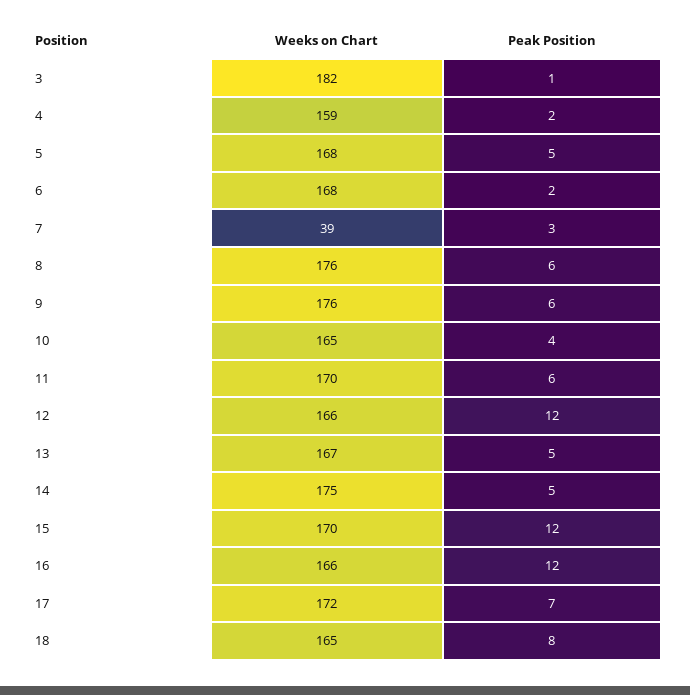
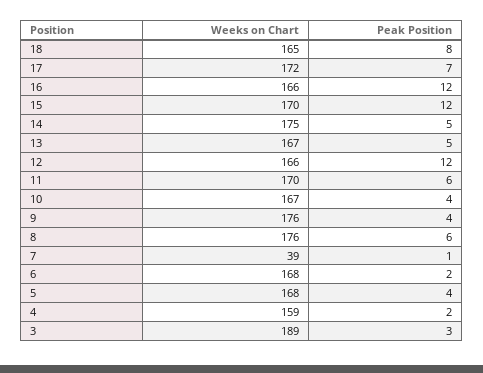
  {
    "Weeks on Chart": {
-     "3": 182,
+     "3": 189,
      "4": 159,
      "5": 168,
      "6": 168,
      "7": 39,
      "8": 176,
      "9": 176,
-     "10": 165,
+     "10": 167,
      "11": 170,
      "12": 166,
      "13": 167,
      "14": 175,
      "15": 170,
      "16": 166,
      "17": 172,
      "18": 165
    },
    "Peak Position": {
-     "3": 1,
+     "3": 3,
      "4": 2,
-     "5": 5,
+     "5": 4,
      "6": 2,
-     "7": 3,
+     "7": 1,
      "8": 6,
-     "9": 6,
+     "9": 4,
      "10": 4,
      "11": 6,
      "12": 12,
      "13": 5,
      "14": 5,
      "15": 12,
      "16": 12,
      "17": 7,
      "18": 8
    }
  }

